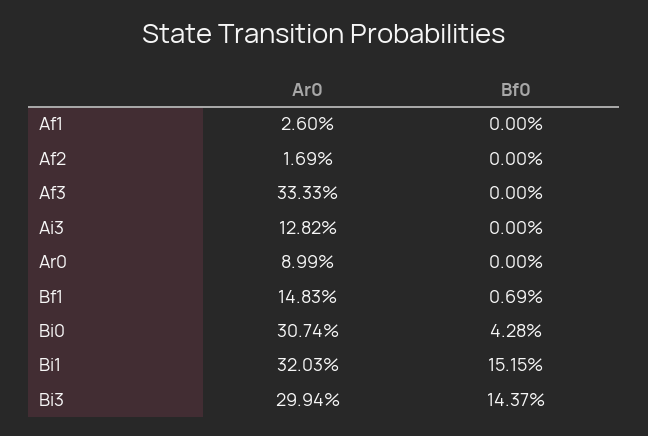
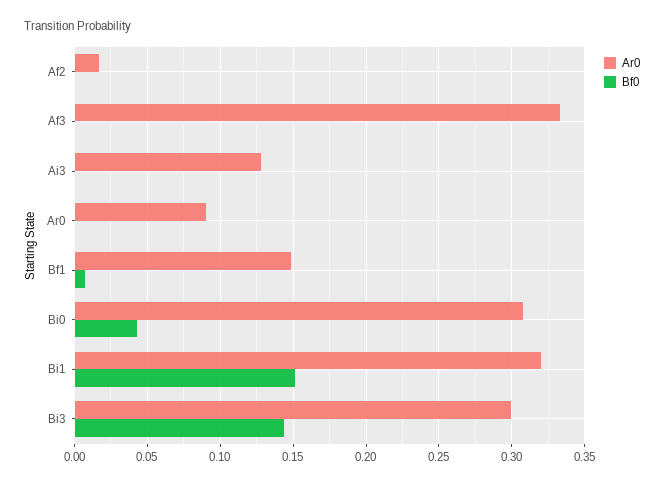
  {
    "Ar0": {
-     "Af1": 0.026,
      "Af2": 0.0169,
      "Af3": 0.3333,
      "Ai3": 0.1282,
      "Ar0": 0.0899,
      "Bf1": 0.1483,
      "Bi0": 0.3074,
      "Bi1": 0.3203,
      "Bi3": 0.2994
    },
    "Bf0": {
-     "Af1": 0,
      "Af2": 0,
      "Af3": 0,
      "Ai3": 0,
      "Ar0": 0,
      "Bf1": 0.0069,
      "Bi0": 0.0428,
      "Bi1": 0.1515,
      "Bi3": 0.1437
    }
  }

